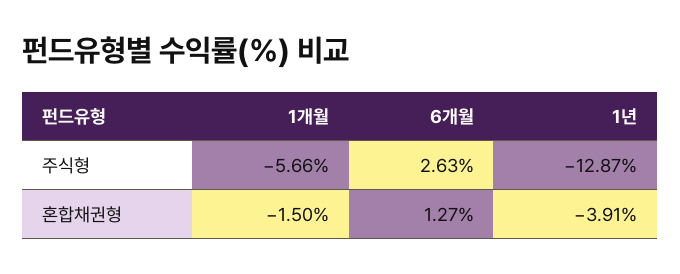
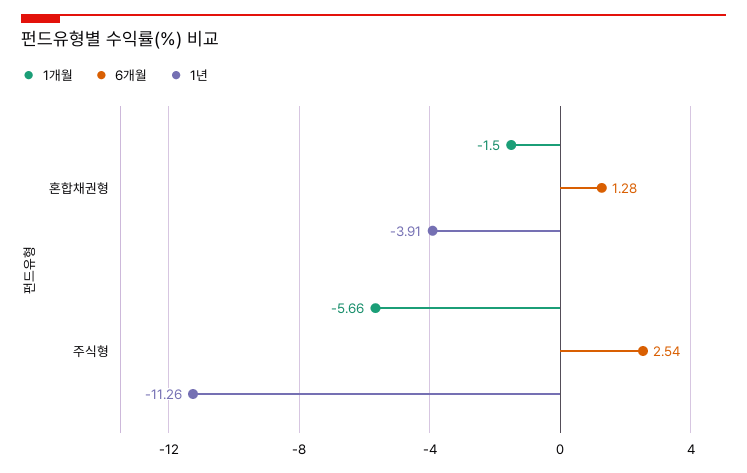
  {
    "1개월": {
      "주식형": -5.66,
      "혼합채권형": -1.5
    },
    "6개월": {
-     "주식형": 2.63,
+     "주식형": 2.54,
-     "혼합채권형": 1.27
+     "혼합채권형": 1.28
    },
    "1년": {
-     "주식형": -12.87,
+     "주식형": -11.26,
      "혼합채권형": -3.91
    }
  }

